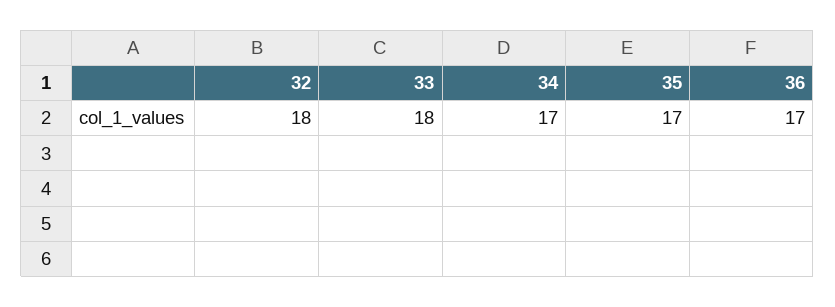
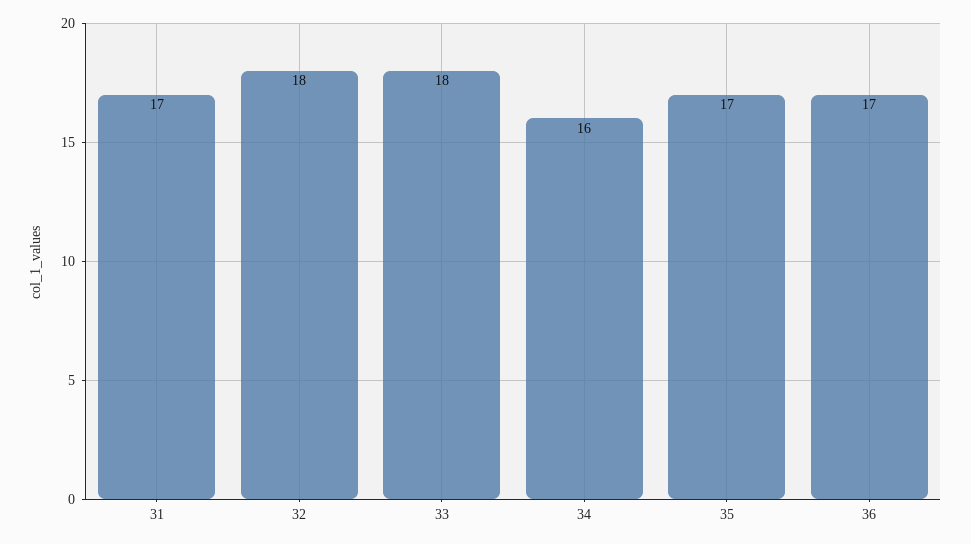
  {
    "32": 18,
    "33": 18,
-   "34": 17,
+   "34": 16,
    "35": 17,
-   "36": 17
+   "36": 17,
+   "31": 17
  }

